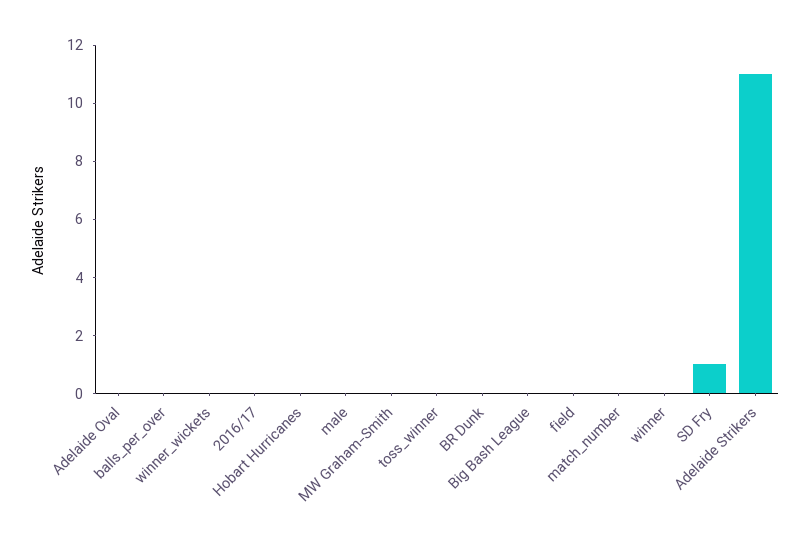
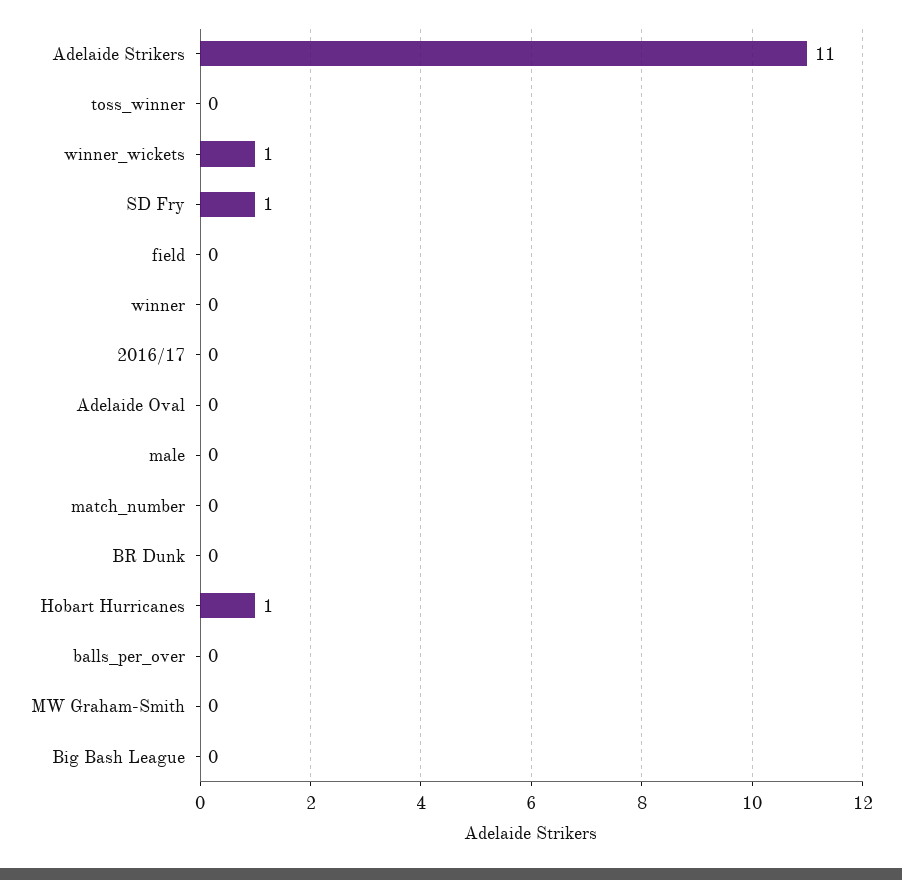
  {
    "Adelaide Oval": 0,
    "balls_per_over": 0,
-   "winner_wickets": 0,
+   "winner_wickets": 1,
    "2016/17": 0,
-   "Hobart Hurricanes": 0,
+   "Hobart Hurricanes": 1,
    "male": 0,
    "MW Graham-Smith": 0,
    "toss_winner": 0,
    "BR Dunk": 0,
    "Big Bash League": 0,
    "field": 0,
    "match_number": 0,
    "winner": 0,
    "SD Fry": 1,
    "Adelaide Strikers": 11
  }

